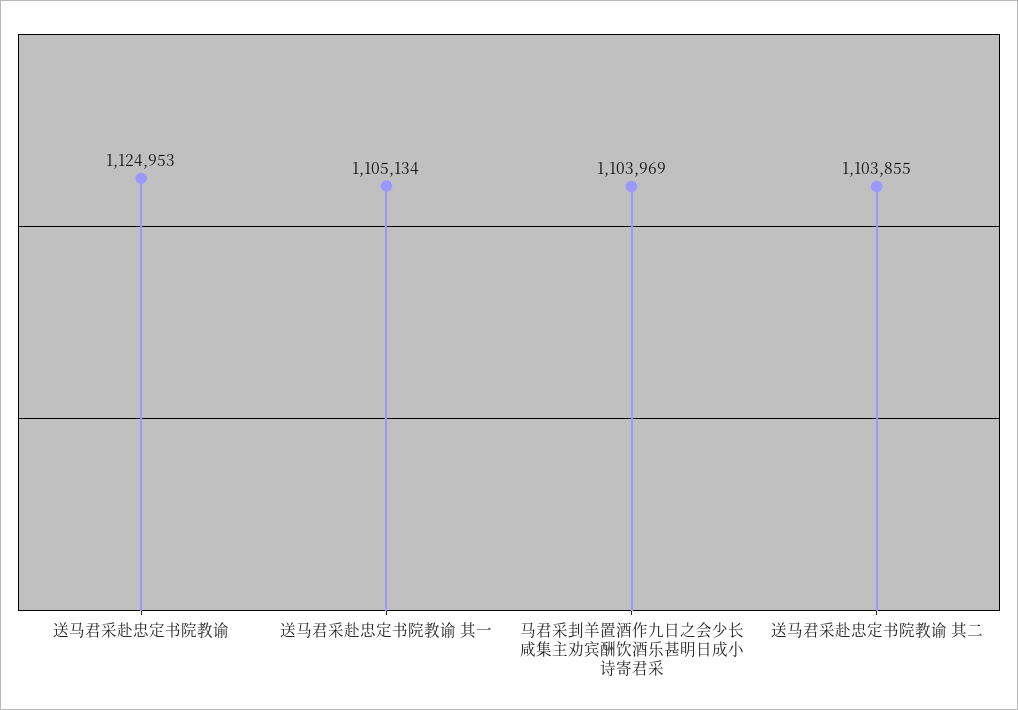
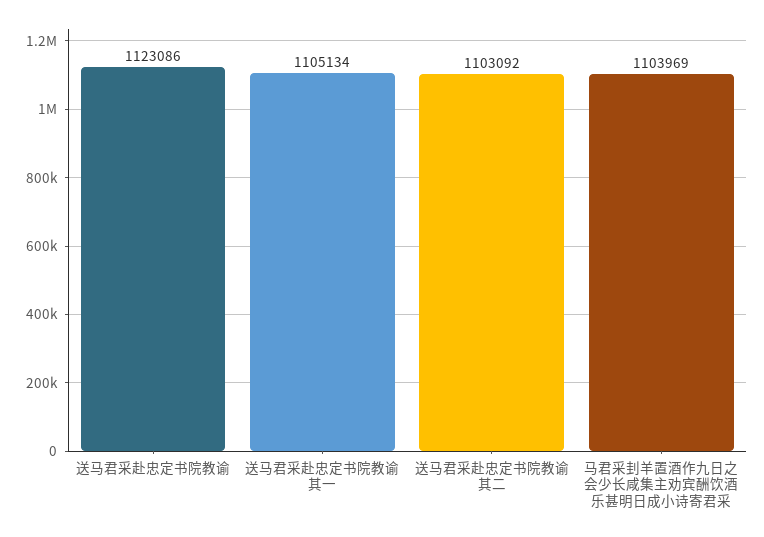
  {
-   "送马君采赴忠定书院教谕": 1124953,
+   "送马君采赴忠定书院教谕": 1123086,
    "送马君采赴忠定书院教谕 其一": 1105134,
    "马君采刲羊置酒作九日之会少长咸集主劝宾酬饮酒乐甚明日成小诗寄君采": 1103969,
-   "送马君采赴忠定书院教谕 其二": 1103855
+   "送马君采赴忠定书院教谕 其二": 1103092
  }

